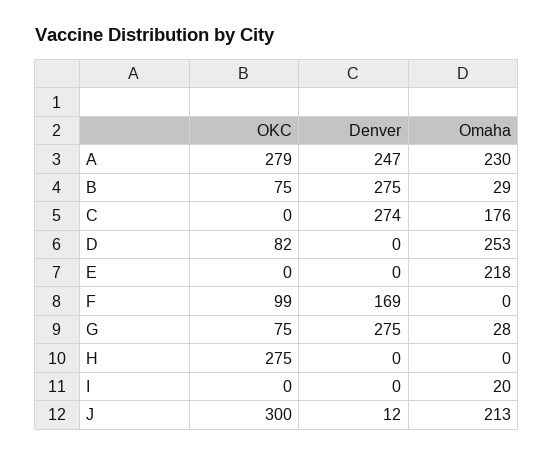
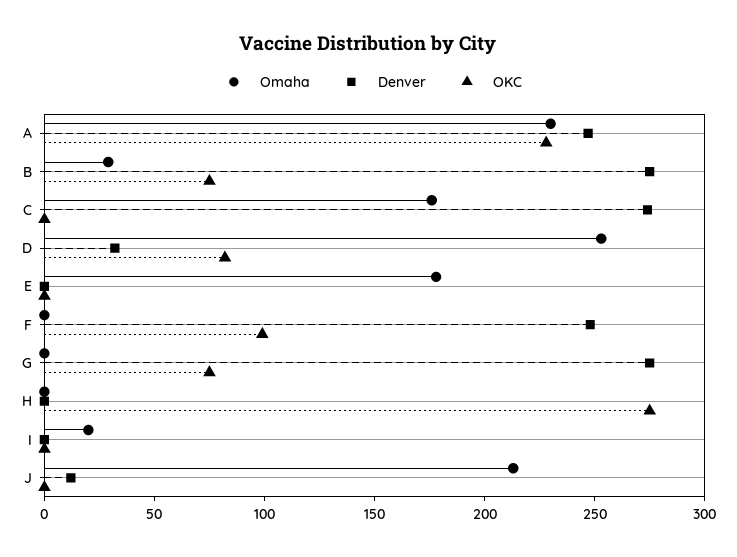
  {
    "OKC": {
-     "A": 279,
+     "A": 230,
      "B": 75,
      "C": 0,
      "D": 82,
      "E": 0,
      "F": 99,
      "G": 75,
      "H": 275,
      "I": 0,
-     "J": 300
+     "J": 0
    },
    "Denver": {
      "A": 247,
      "B": 275,
      "C": 274,
-     "D": 0,
+     "D": 30,
      "E": 0,
-     "F": 169,
+     "F": 250,
      "G": 275,
      "H": 0,
      "I": 0,
      "J": 12
    },
    "Omaha": {
      "A": 230,
      "B": 29,
      "C": 176,
      "D": 253,
-     "E": 218,
+     "E": 180,
      "F": 0,
-     "G": 28,
+     "G": 0,
      "H": 0,
      "I": 20,
      "J": 213
    }
  }

